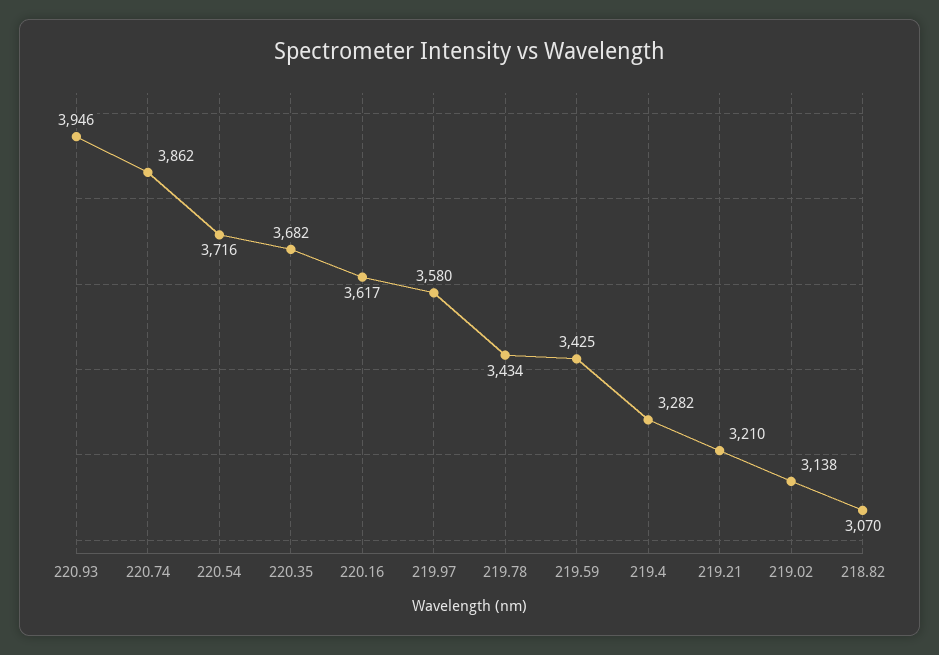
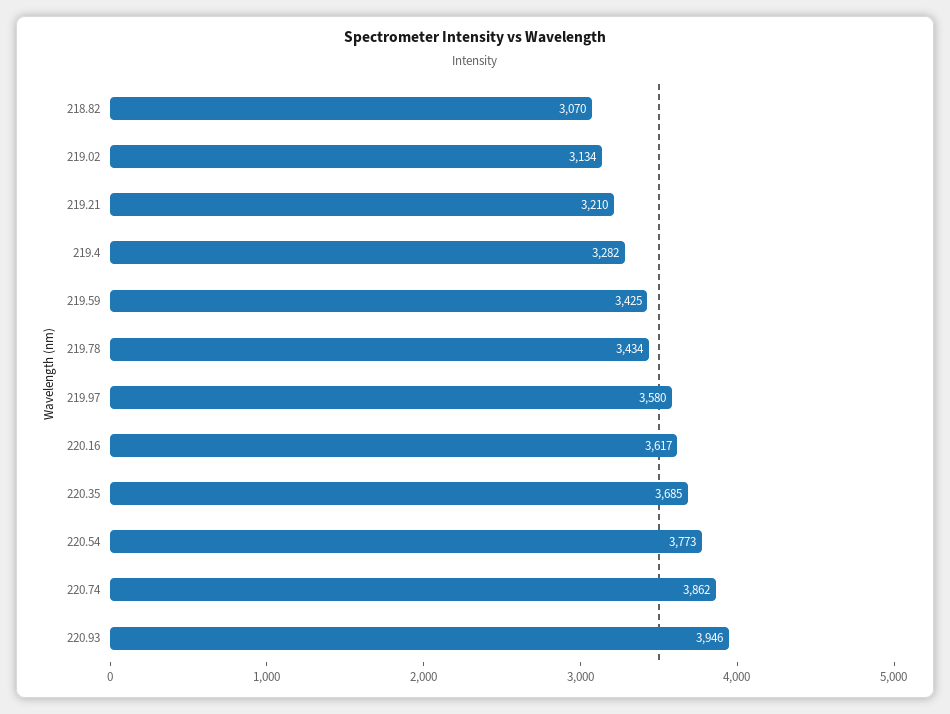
  {
    "220.93": 3946,
    "220.74": 3862,
-   "220.54": 3716,
+   "220.54": 3773,
-   "220.35": 3682,
+   "220.35": 3685,
    "220.16": 3617,
    "219.97": 3580,
    "219.78": 3434,
    "219.59": 3425,
    "219.4": 3282,
    "219.21": 3210,
-   "219.02": 3138,
+   "219.02": 3134,
    "218.82": 3070
  }

